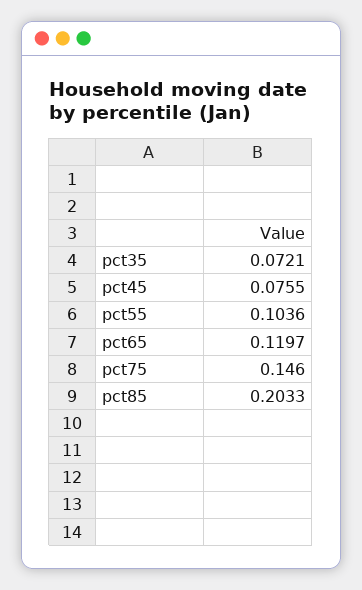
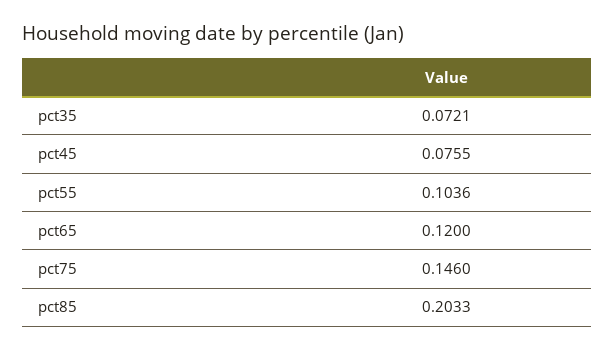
  {
    "pct35": 0.0721,
    "pct45": 0.0755,
    "pct55": 0.1036,
-   "pct65": 0.1197,
+   "pct65": 0.12,
    "pct75": 0.146,
    "pct85": 0.2033
  }

